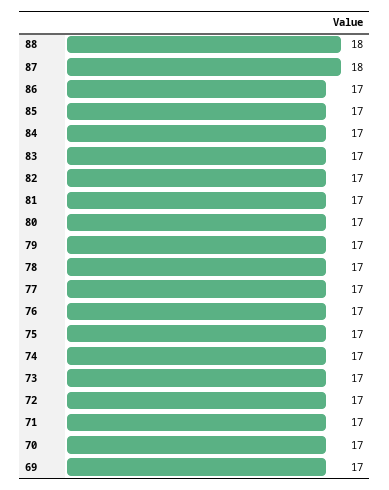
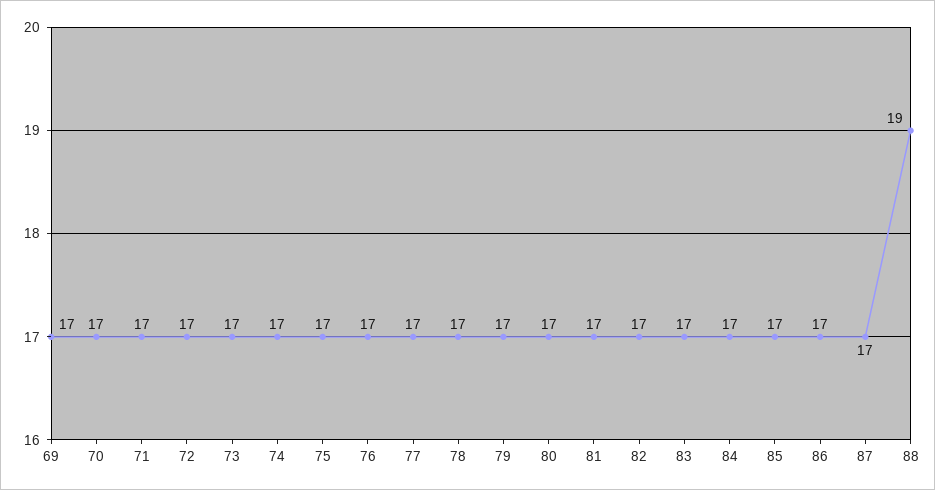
  {
-   "88": 18,
+   "88": 19,
-   "87": 18,
+   "87": 17,
    "86": 17,
    "85": 17,
    "84": 17,
    "83": 17,
    "82": 17,
    "81": 17,
    "80": 17,
    "79": 17,
    "78": 17,
    "77": 17,
    "76": 17,
    "75": 17,
    "74": 17,
    "73": 17,
    "72": 17,
    "71": 17,
    "70": 17,
    "69": 17
  }

